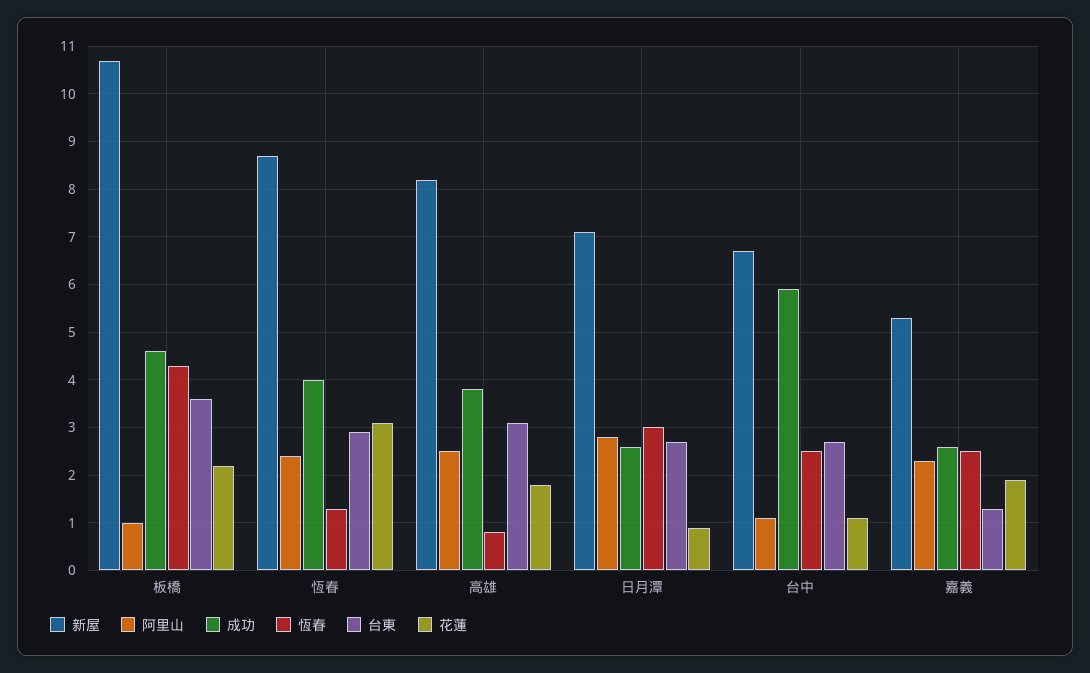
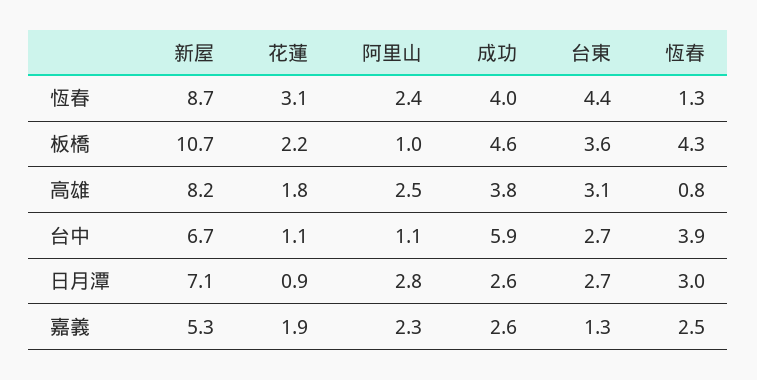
  {
    "新屋": {
      "板橋": 10.7,
      "恆春": 8.7,
      "高雄": 8.2,
      "日月潭": 7.1,
      "台中": 6.7,
      "嘉義": 5.3
    },
    "阿里山": {
      "板橋": 1,
      "恆春": 2.4,
      "高雄": 2.5,
      "日月潭": 2.8,
      "台中": 1.1,
      "嘉義": 2.3
    },
    "成功": {
      "板橋": 4.6,
      "恆春": 4,
      "高雄": 3.8,
      "日月潭": 2.6,
      "台中": 5.9,
      "嘉義": 2.6
    },
    "恆春": {
      "板橋": 4.3,
      "恆春": 1.3,
      "高雄": 0.8,
      "日月潭": 3,
-     "台中": 2.5,
+     "台中": 3.9,
      "嘉義": 2.5
    },
    "台東": {
      "板橋": 3.6,
-     "恆春": 3,
+     "恆春": 4.4,
      "高雄": 3.1,
      "日月潭": 2.7,
      "台中": 2.7,
      "嘉義": 1.3
    },
    "花蓮": {
      "板橋": 2.2,
      "恆春": 3.1,
      "高雄": 1.8,
      "日月潭": 0.9,
      "台中": 1.1,
      "嘉義": 1.9
    }
  }

